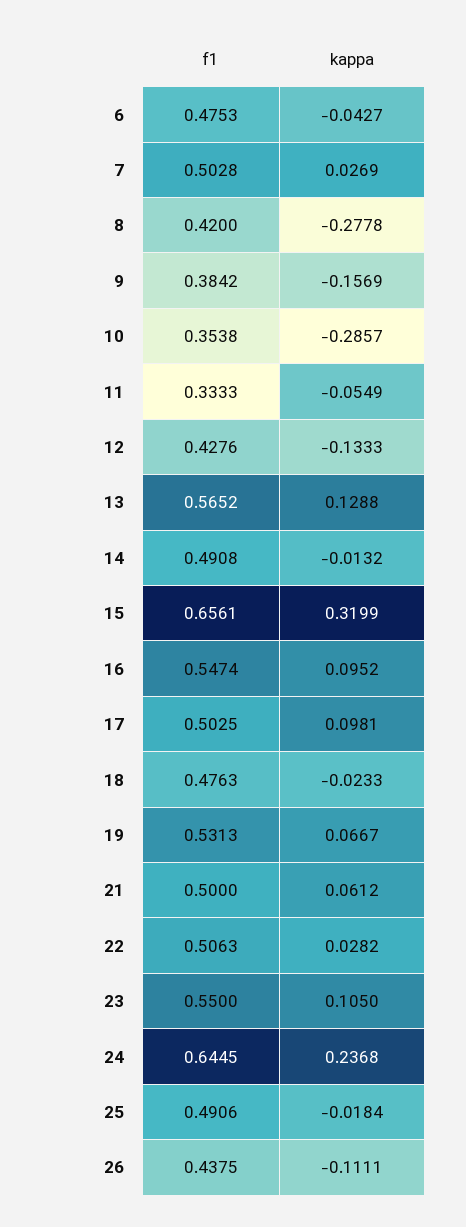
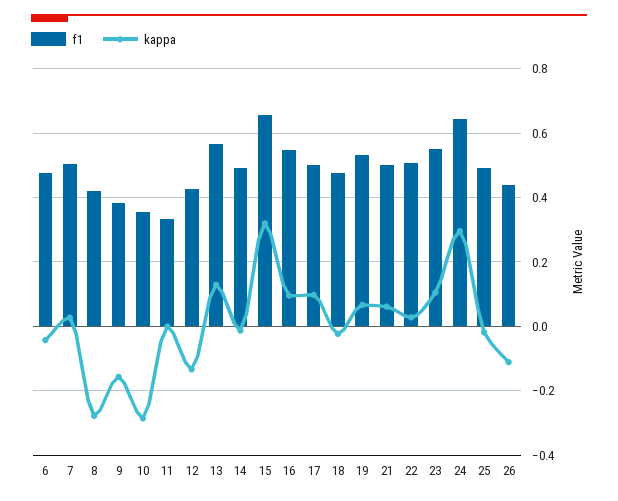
  {
    "f1": {
      "6": 0.4753,
      "7": 0.5028,
      "8": 0.42,
      "9": 0.3842,
      "10": 0.3538,
      "11": 0.3333,
      "12": 0.4276,
      "13": 0.5652,
      "14": 0.4908,
      "15": 0.6561,
      "16": 0.5474,
      "17": 0.5025,
      "18": 0.4763,
      "19": 0.5313,
      "21": 0.5,
      "22": 0.5063,
      "23": 0.55,
      "24": 0.6445,
      "25": 0.4906,
      "26": 0.4375
    },
    "kappa": {
      "6": -0.0427,
      "7": 0.0269,
      "8": -0.2778,
      "9": -0.1569,
      "10": -0.2857,
-     "11": -0.0549,
+     "11": 0,
      "12": -0.1333,
      "13": 0.1288,
      "14": -0.0132,
      "15": 0.3199,
      "16": 0.0952,
      "17": 0.0981,
      "18": -0.0233,
      "19": 0.0667,
      "21": 0.0612,
      "22": 0.0282,
      "23": 0.105,
-     "24": 0.2368,
+     "24": 0.3,
      "25": -0.0184,
      "26": -0.1111
    }
  }

